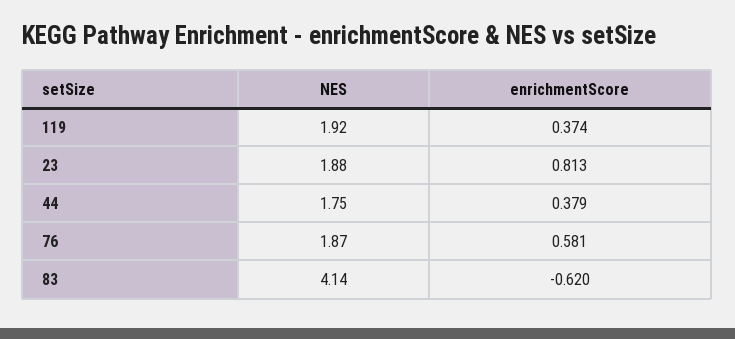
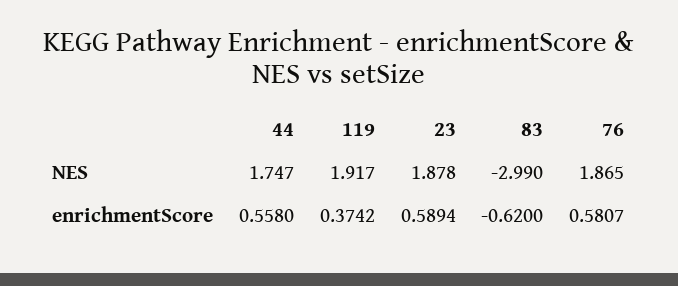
  {
    "NES": {
      "119": 1.917,
      "23": 1.878,
      "44": 1.747,
      "76": 1.865,
-     "83": 4.14
+     "83": -2.99
    },
    "enrichmentScore": {
      "119": 0.3742,
-     "23": 0.813,
+     "23": 0.5894,
-     "44": 0.379,
+     "44": 0.558,
      "76": 0.5807,
      "83": -0.62
    }
  }

